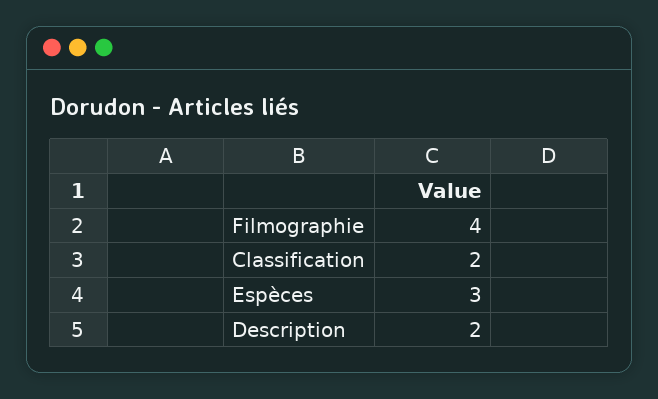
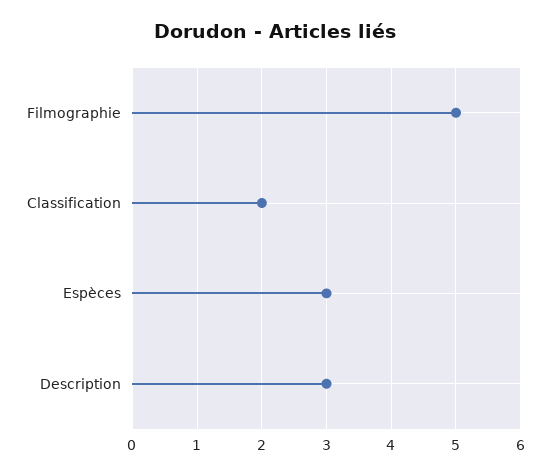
  {
-   "Filmographie": 4,
+   "Filmographie": 5,
    "Classification": 2,
    "Espèces": 3,
-   "Description": 2
+   "Description": 3
  }

